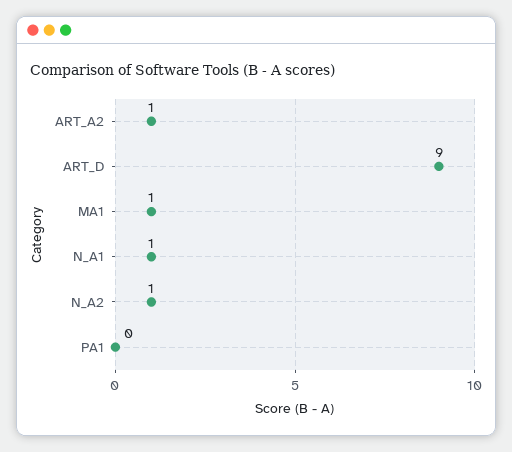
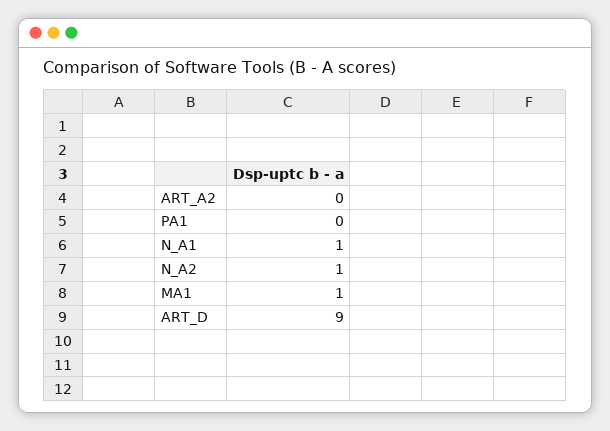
  {
-   "ART_A2": 1,
+   "ART_A2": 0,
    "ART_D": 9,
    "MA1": 1,
    "N_A1": 1,
    "N_A2": 1,
    "PA1": 0
  }

